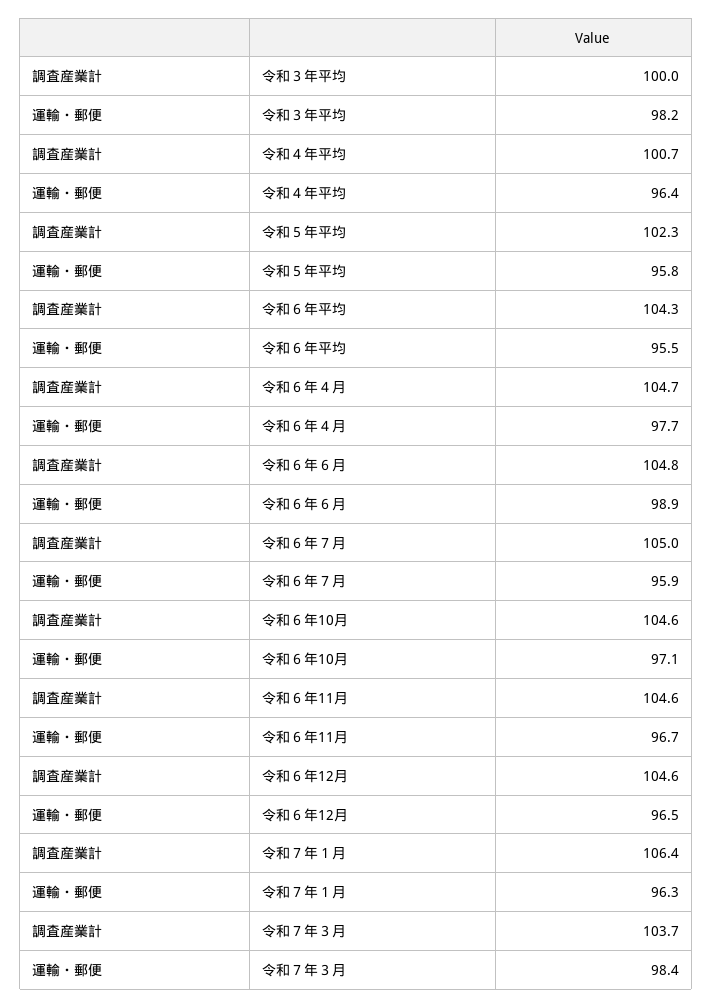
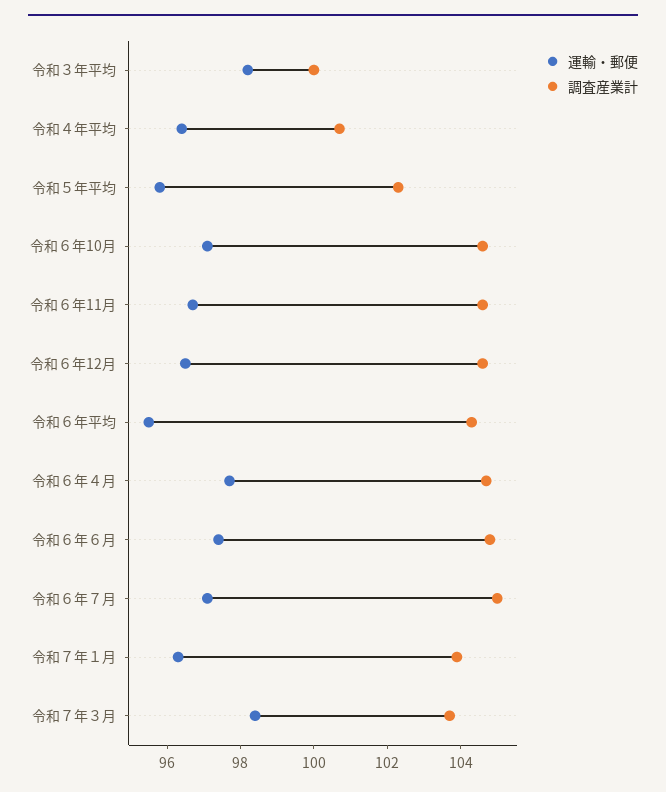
  {
    "調査産業計": {
      "令和３年平均": 100,
      "令和４年平均": 100.7,
      "令和５年平均": 102.3,
      "令和６年平均": 104.3,
      "令和６年４月": 104.7,
      "令和６年６月": 104.8,
      "令和６年７月": 105,
      "令和６年10月": 104.6,
      "令和６年11月": 104.6,
      "令和６年12月": 104.6,
-     "令和７年１月": 106.4,
+     "令和７年１月": 104,
      "令和７年３月": 103.7
    },
    "運輸・郵便": {
      "令和３年平均": 98.2,
      "令和４年平均": 96.4,
      "令和５年平均": 95.8,
      "令和６年平均": 95.5,
      "令和６年４月": 97.7,
-     "令和６年６月": 98.9,
+     "令和６年６月": 97.5,
-     "令和６年７月": 95.9,
+     "令和６年７月": 97,
      "令和６年10月": 97.1,
      "令和６年11月": 96.7,
      "令和６年12月": 96.5,
      "令和７年１月": 96.3,
      "令和７年３月": 98.4
    }
  }

